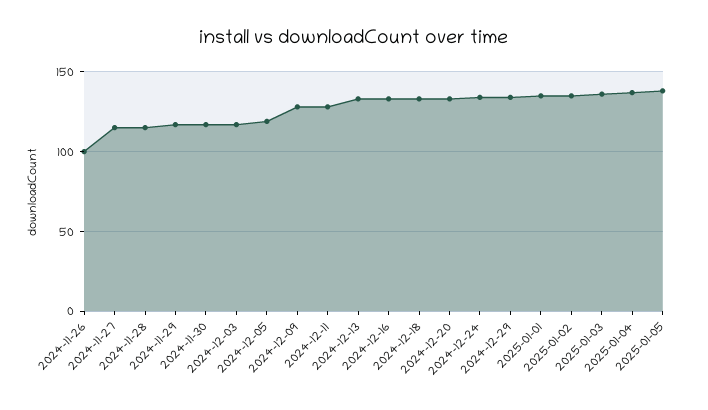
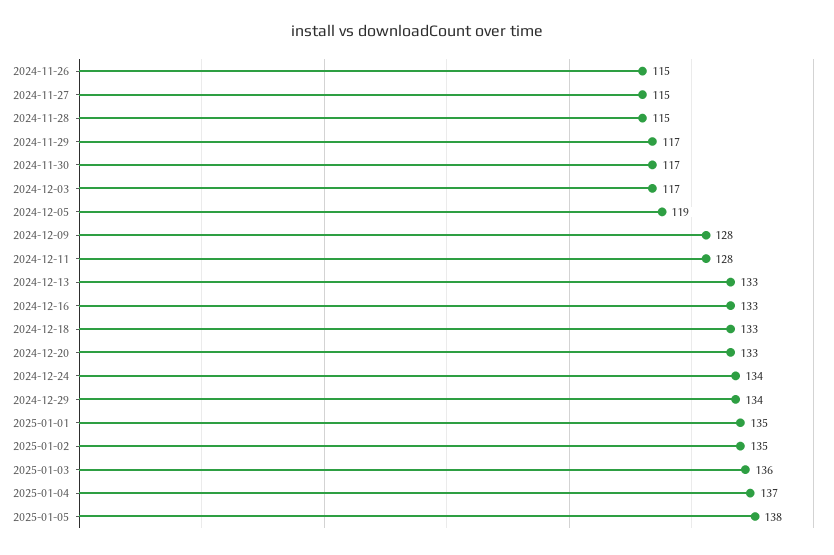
  {
-   "2024-11-26": 100,
+   "2024-11-26": 115,
    "2024-11-27": 115,
    "2024-11-28": 115,
    "2024-11-29": 117,
    "2024-11-30": 117,
    "2024-12-03": 117,
    "2024-12-05": 119,
    "2024-12-09": 128,
    "2024-12-11": 128,
    "2024-12-13": 133,
    "2024-12-16": 133,
    "2024-12-18": 133,
    "2024-12-20": 133,
    "2024-12-24": 134,
    "2024-12-29": 134,
    "2025-01-01": 135,
    "2025-01-02": 135,
    "2025-01-03": 136,
    "2025-01-04": 137,
    "2025-01-05": 138
  }

